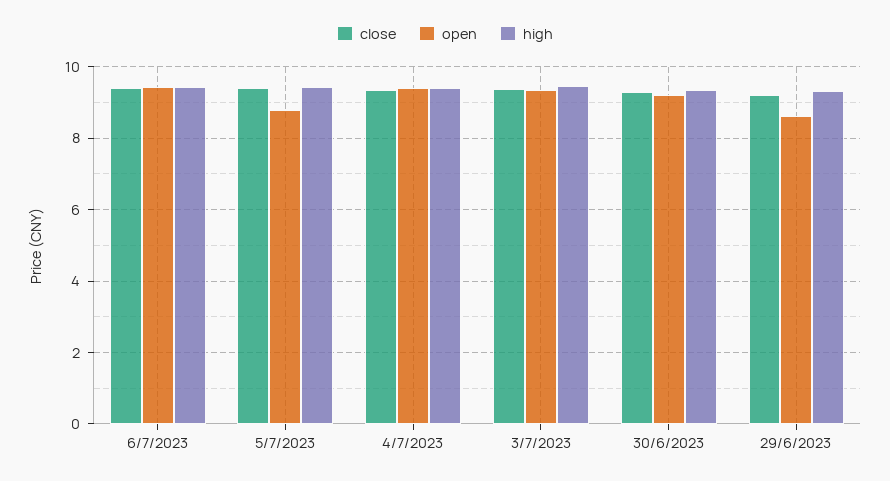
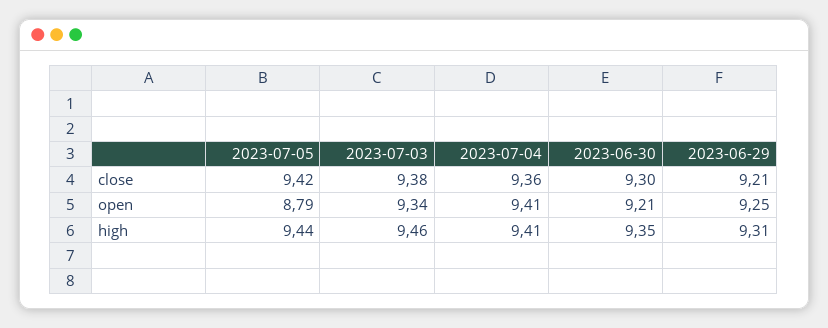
  {
    "close": {
-     "6/7/2023": 9.4,
      "5/7/2023": 9.42,
      "4/7/2023": 9.36,
      "3/7/2023": 9.38,
      "30/6/2023": 9.3,
      "29/6/2023": 9.21
    },
    "open": {
-     "6/7/2023": 9.4,
      "5/7/2023": 8.79,
      "4/7/2023": 9.41,
      "3/7/2023": 9.34,
      "30/6/2023": 9.21,
-     "29/6/2023": 8.6
+     "29/6/2023": 9.25
    },
    "high": {
-     "6/7/2023": 9.4,
      "5/7/2023": 9.44,
      "4/7/2023": 9.41,
      "3/7/2023": 9.46,
      "30/6/2023": 9.35,
      "29/6/2023": 9.31
    }
  }

